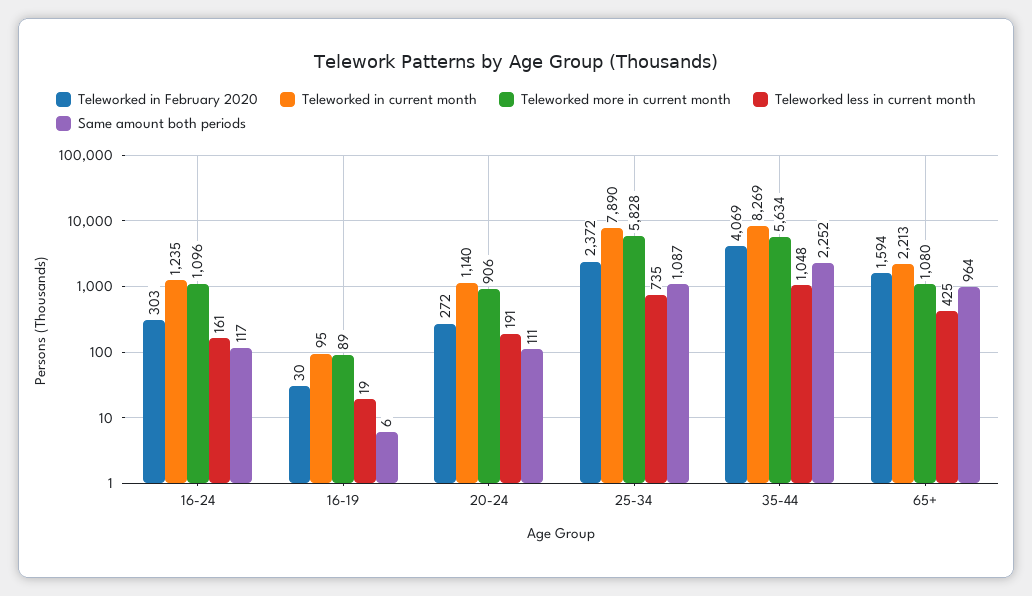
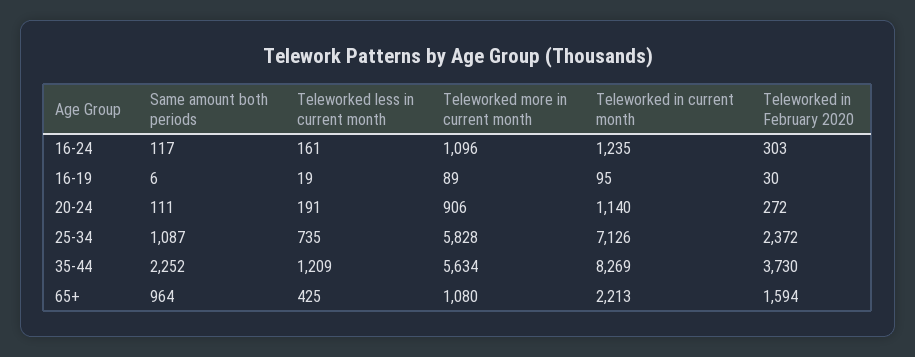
  {
    "Teleworked in February 2020": {
      "16-24": 303,
      "16-19": 30,
      "20-24": 272,
      "25-34": 2372,
-     "35-44": 4069,
+     "35-44": 3730,
      "65+": 1594
    },
    "Teleworked in current month": {
      "16-24": 1235,
      "16-19": 95,
      "20-24": 1140,
-     "25-34": 7890,
+     "25-34": 7126,
      "35-44": 8269,
      "65+": 2213
    },
    "Teleworked more in current month": {
      "16-24": 1096,
      "16-19": 89,
      "20-24": 906,
      "25-34": 5828,
      "35-44": 5634,
      "65+": 1080
    },
    "Teleworked less in current month": {
      "16-24": 161,
      "16-19": 19,
      "20-24": 191,
      "25-34": 735,
-     "35-44": 1048,
+     "35-44": 1209,
      "65+": 425
    },
    "Same amount both periods": {
      "16-24": 117,
      "16-19": 6,
      "20-24": 111,
      "25-34": 1087,
      "35-44": 2252,
      "65+": 964
    }
  }

